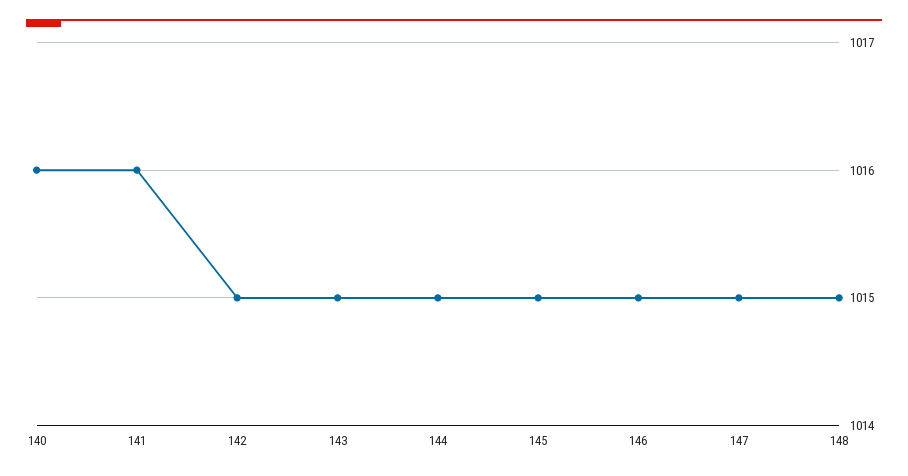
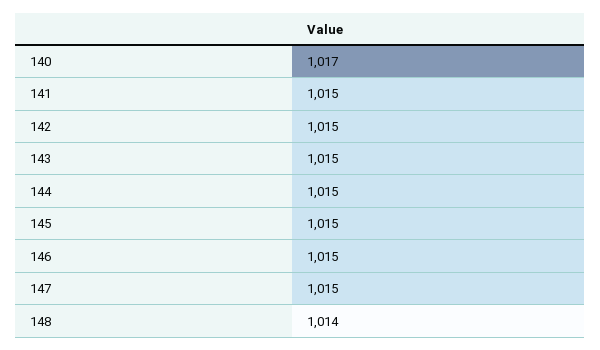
  {
-   "140": 1016,
+   "140": 1017,
-   "141": 1016,
+   "141": 1015,
    "142": 1015,
    "143": 1015,
    "144": 1015,
    "145": 1015,
    "146": 1015,
    "147": 1015,
-   "148": 1015
+   "148": 1014
  }

